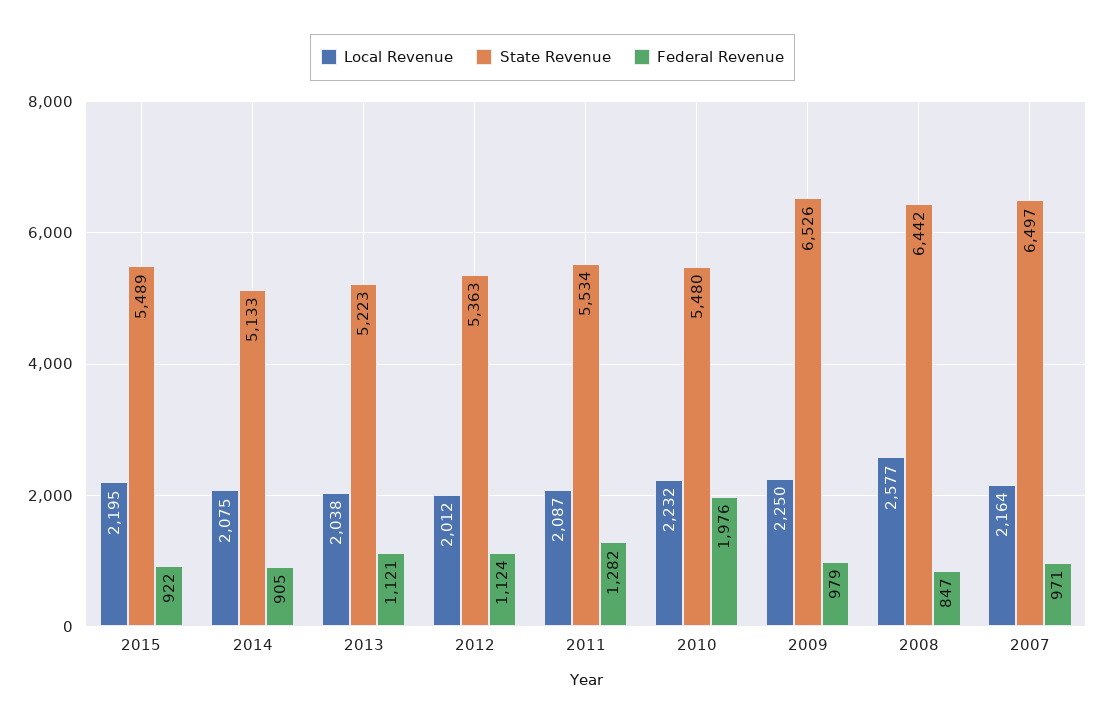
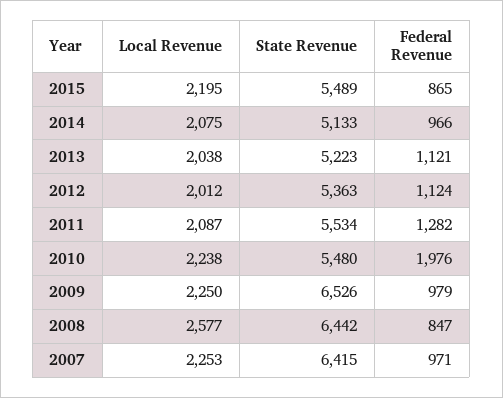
  {
    "Local Revenue": {
      "2015": 2195,
      "2014": 2075,
      "2013": 2038,
      "2012": 2012,
      "2011": 2087,
-     "2010": 2232,
+     "2010": 2238,
      "2009": 2250,
      "2008": 2577,
-     "2007": 2164
+     "2007": 2253
    },
    "State Revenue": {
      "2015": 5489,
      "2014": 5133,
      "2013": 5223,
      "2012": 5363,
      "2011": 5534,
      "2010": 5480,
      "2009": 6526,
      "2008": 6442,
-     "2007": 6497
+     "2007": 6415
    },
    "Federal Revenue": {
-     "2015": 922,
+     "2015": 865,
-     "2014": 905,
+     "2014": 966,
      "2013": 1121,
      "2012": 1124,
      "2011": 1282,
      "2010": 1976,
      "2009": 979,
      "2008": 847,
      "2007": 971
    }
  }

